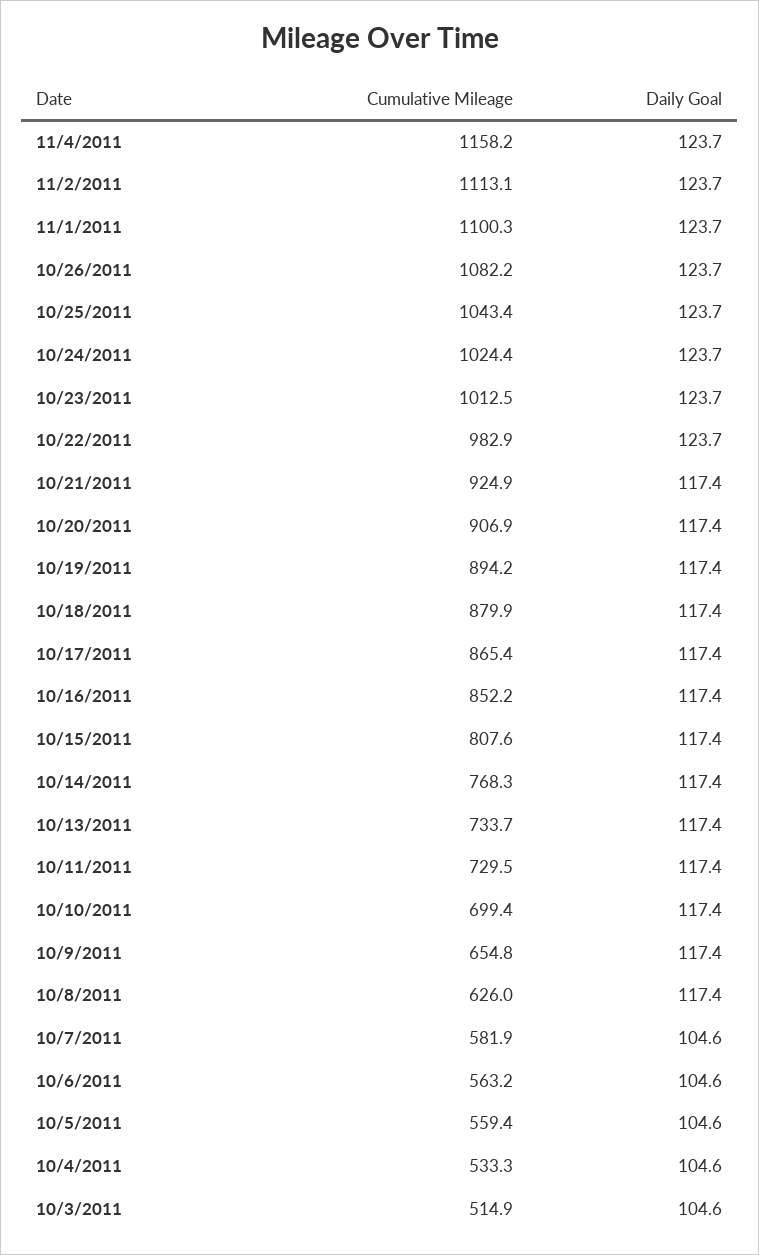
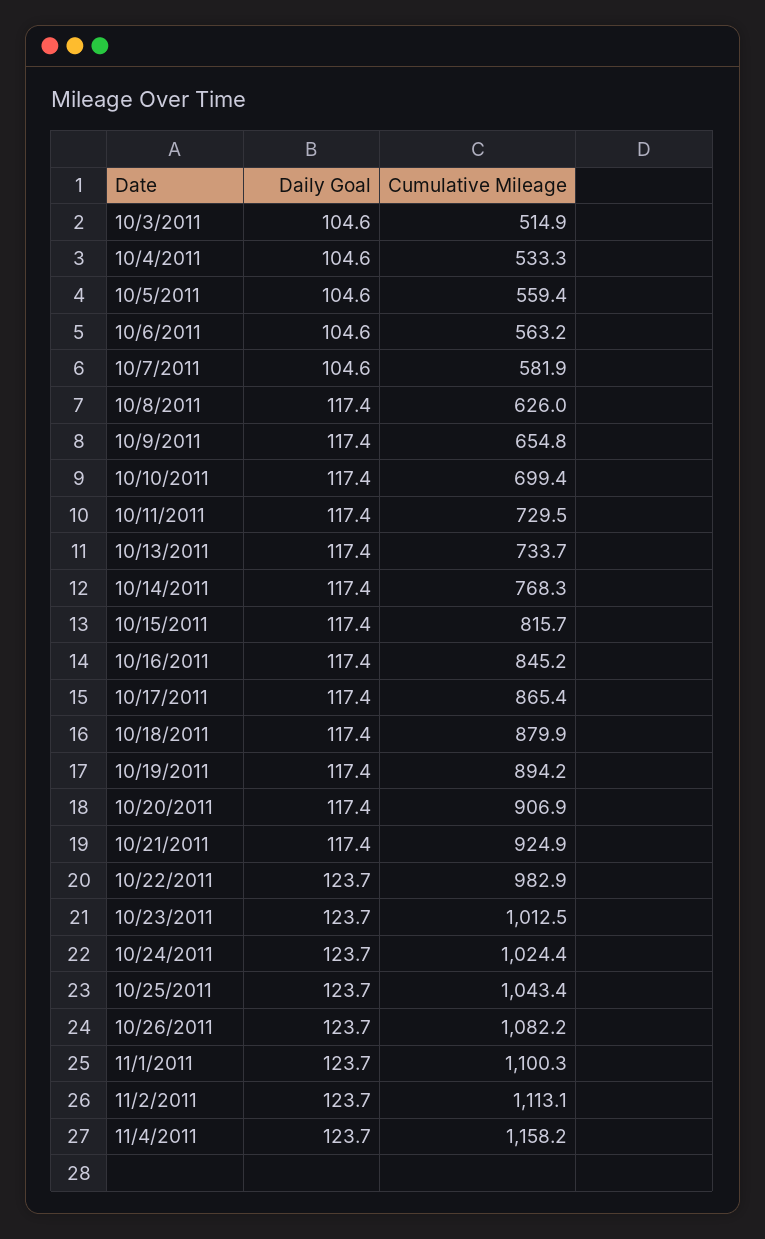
  {
    "Cumulative Mileage": {
      "11/4/2011": 1158.2,
      "11/2/2011": 1113.1,
      "11/1/2011": 1100.3,
      "10/26/2011": 1082.2,
      "10/25/2011": 1043.4,
      "10/24/2011": 1024.4,
      "10/23/2011": 1012.5,
      "10/22/2011": 982.9,
      "10/21/2011": 924.9,
      "10/20/2011": 906.9,
      "10/19/2011": 894.2,
      "10/18/2011": 879.9,
      "10/17/2011": 865.4,
-     "10/16/2011": 852.2,
+     "10/16/2011": 845.2,
-     "10/15/2011": 807.6,
+     "10/15/2011": 815.7,
      "10/14/2011": 768.3,
      "10/13/2011": 733.7,
      "10/11/2011": 729.5,
      "10/10/2011": 699.4,
      "10/9/2011": 654.8,
      "10/8/2011": 626,
      "10/7/2011": 581.9,
      "10/6/2011": 563.2,
      "10/5/2011": 559.4,
      "10/4/2011": 533.3,
      "10/3/2011": 514.9
    },
    "Daily Goal": {
      "11/4/2011": 123.7,
      "11/2/2011": 123.7,
      "11/1/2011": 123.7,
      "10/26/2011": 123.7,
      "10/25/2011": 123.7,
      "10/24/2011": 123.7,
      "10/23/2011": 123.7,
      "10/22/2011": 123.7,
      "10/21/2011": 117.4,
      "10/20/2011": 117.4,
      "10/19/2011": 117.4,
      "10/18/2011": 117.4,
      "10/17/2011": 117.4,
      "10/16/2011": 117.4,
      "10/15/2011": 117.4,
      "10/14/2011": 117.4,
      "10/13/2011": 117.4,
      "10/11/2011": 117.4,
      "10/10/2011": 117.4,
      "10/9/2011": 117.4,
      "10/8/2011": 117.4,
      "10/7/2011": 104.6,
      "10/6/2011": 104.6,
      "10/5/2011": 104.6,
      "10/4/2011": 104.6,
      "10/3/2011": 104.6
    }
  }

